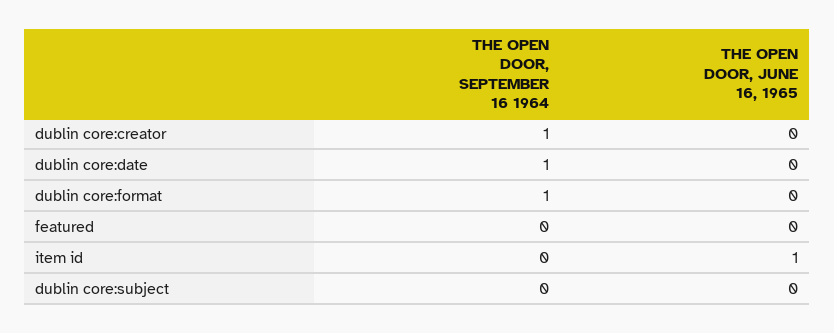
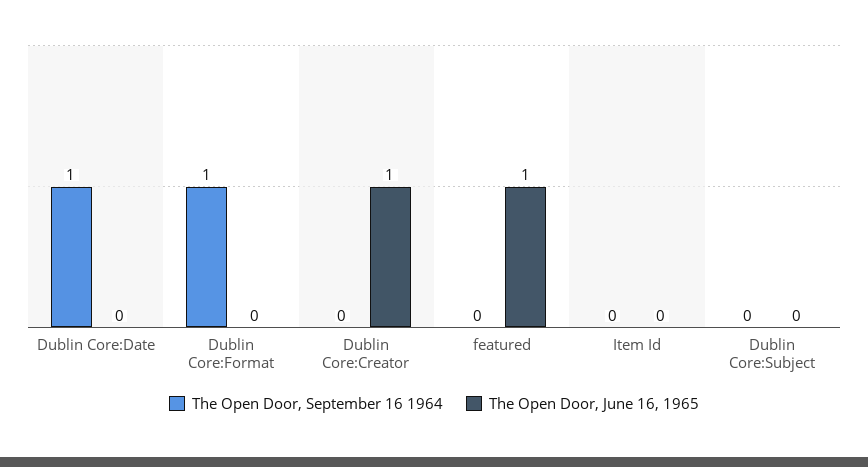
  {
    "THE OPEN DOOR, SEPTEMBER 16 1964": {
-     "dublin core:creator": 1,
+     "dublin core:creator": 0,
      "dublin core:date": 1,
      "dublin core:format": 1,
      "featured": 0,
      "item id": 0,
      "dublin core:subject": 0
    },
    "THE OPEN DOOR, JUNE 16, 1965": {
-     "dublin core:creator": 0,
+     "dublin core:creator": 1,
      "dublin core:date": 0,
      "dublin core:format": 0,
-     "featured": 0,
+     "featured": 1,
-     "item id": 1,
+     "item id": 0,
      "dublin core:subject": 0
    }
  }

